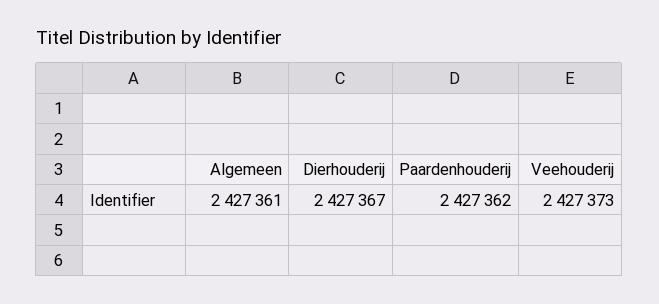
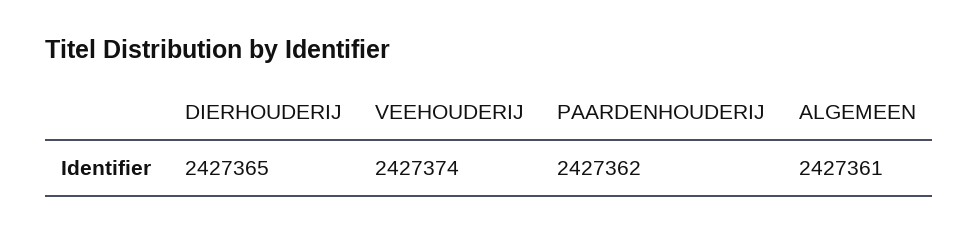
  {
    "Algemeen": 2427361,
-   "Dierhouderij": 2427367,
+   "Dierhouderij": 2427365,
    "Paardenhouderij": 2427362,
-   "Veehouderij": 2427373
+   "Veehouderij": 2427374
  }

